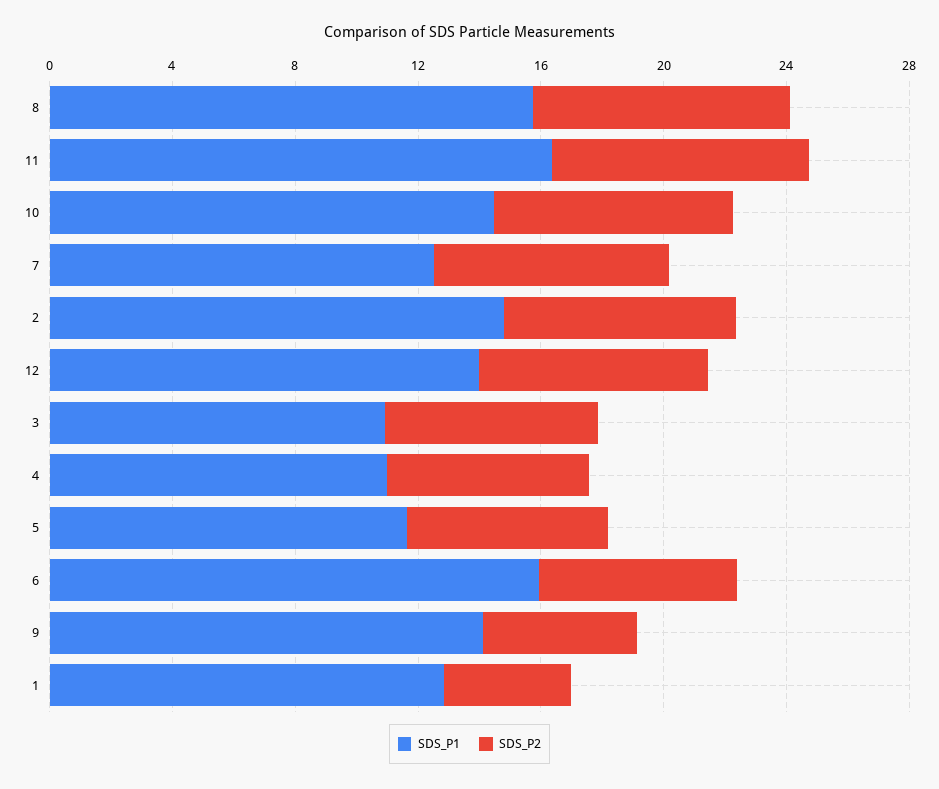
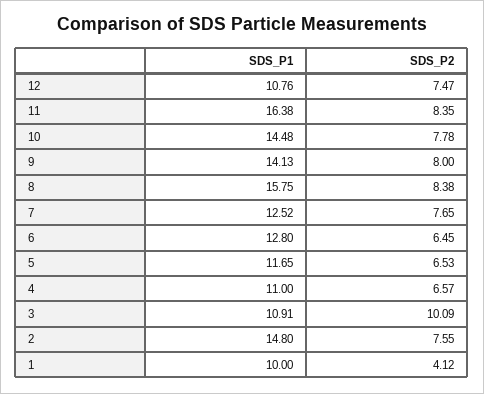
  {
    "SDS_P1": {
      "8": 15.75,
      "11": 16.38,
      "10": 14.48,
      "7": 12.52,
      "2": 14.8,
-     "12": 14,
+     "12": 10.76,
      "3": 10.91,
      "4": 11,
      "5": 11.65,
-     "6": 16,
+     "6": 12.8,
      "9": 14.13,
-     "1": 13
+     "1": 10
    },
    "SDS_P2": {
      "8": 8.38,
      "11": 8.35,
      "10": 7.78,
      "7": 7.65,
      "2": 7.55,
      "12": 7.47,
-     "3": 7,
+     "3": 10.09,
      "4": 6.57,
      "5": 6.53,
      "6": 6.45,
-     "9": 5,
+     "9": 8,
      "1": 4.12
    }
  }

